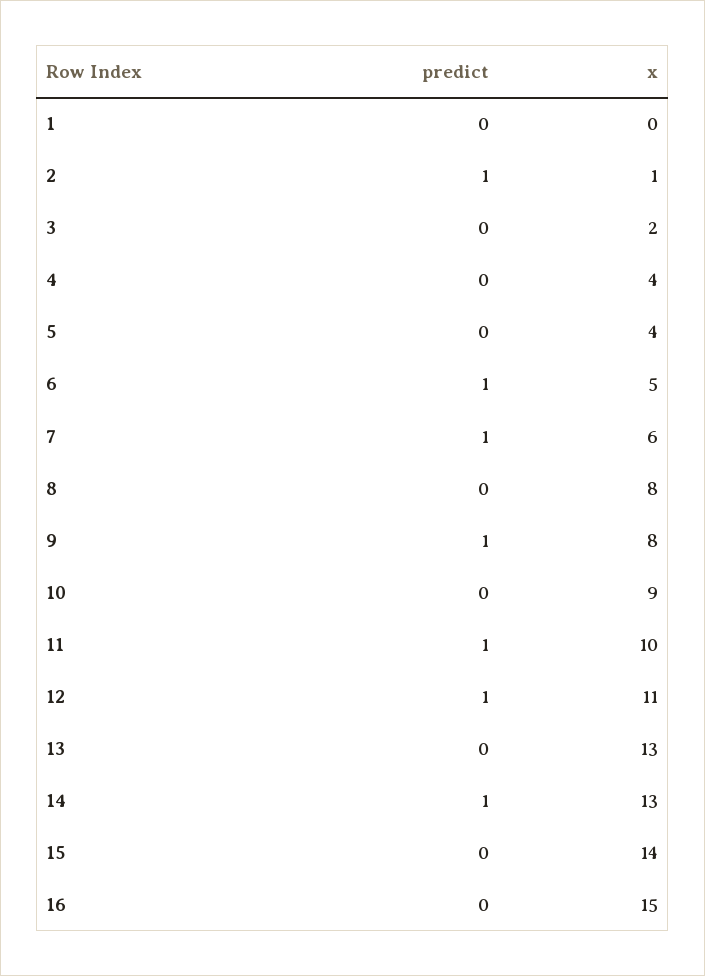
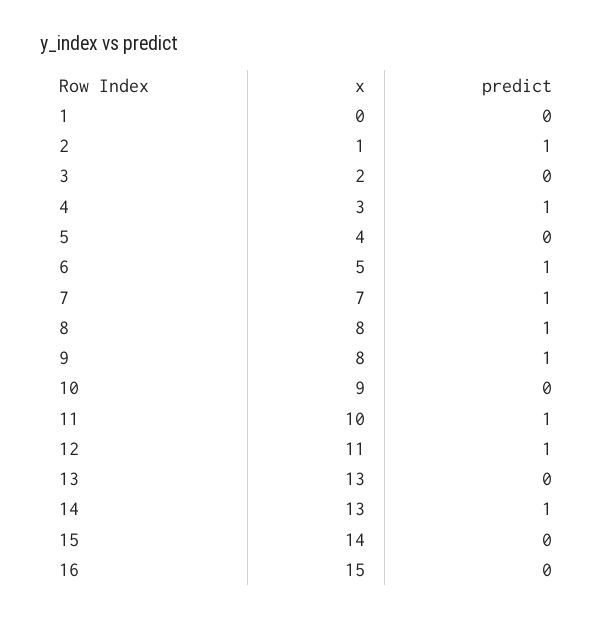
  {
    "predict": {
      "1": 0,
      "2": 1,
      "3": 0,
-     "4": 0,
+     "4": 1,
      "5": 0,
      "6": 1,
      "7": 1,
-     "8": 0,
+     "8": 1,
      "9": 1,
      "10": 0,
      "11": 1,
      "12": 1,
      "13": 0,
      "14": 1,
      "15": 0,
      "16": 0
    },
    "x": {
      "1": 0,
      "2": 1,
      "3": 2,
-     "4": 4,
+     "4": 3,
      "5": 4,
      "6": 5,
-     "7": 6,
+     "7": 7,
      "8": 8,
      "9": 8,
      "10": 9,
      "11": 10,
      "12": 11,
      "13": 13,
      "14": 13,
      "15": 14,
      "16": 15
    }
  }

